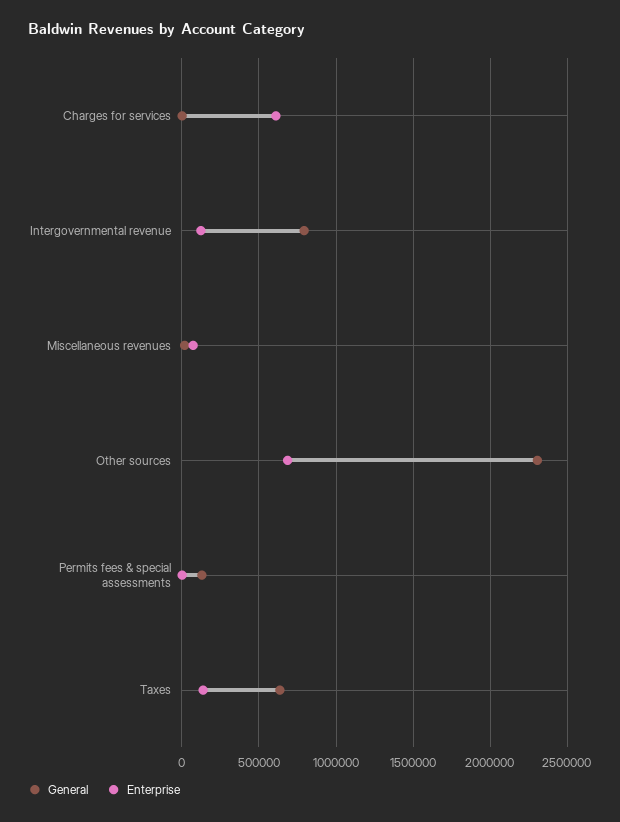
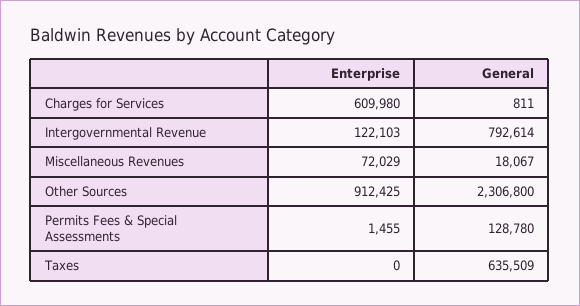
  {
    "General": {
      "Charges for services": 811,
      "Intergovernmental revenue": 792614,
      "Miscellaneous revenues": 18067,
      "Other sources": 2306800,
      "Permits fees & special assessments": 128780,
      "Taxes": 635509
    },
    "Enterprise": {
      "Charges for services": 609980,
      "Intergovernmental revenue": 122103,
      "Miscellaneous revenues": 72029,
-     "Other sources": 700000,
+     "Other sources": 912425,
      "Permits fees & special assessments": 1455,
-     "Taxes": 150000
+     "Taxes": 0
    }
  }

